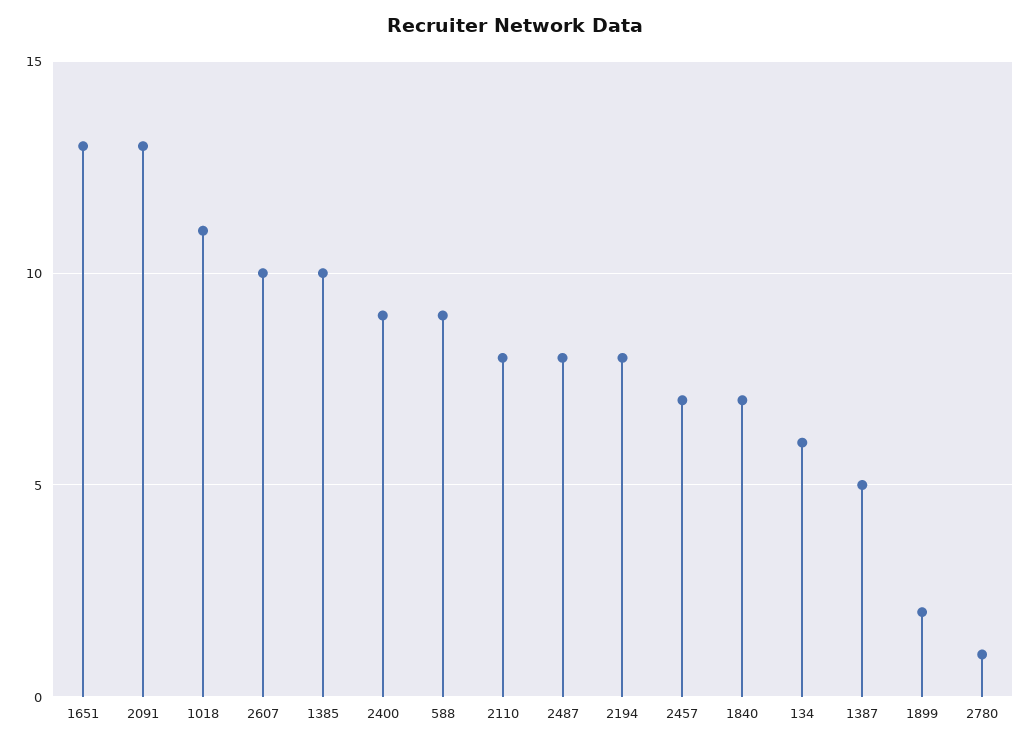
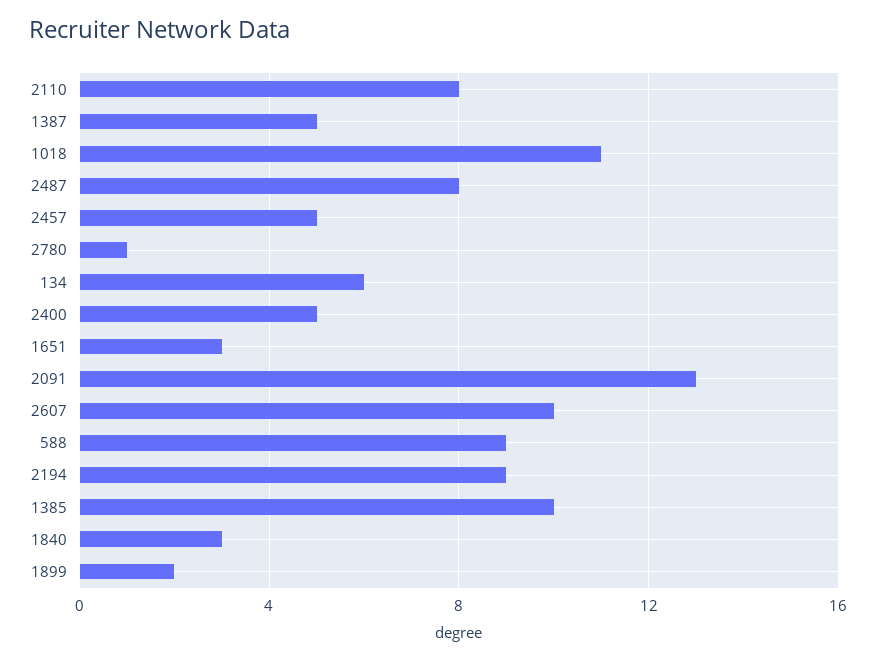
  {
-   "1651": 13,
+   "1651": 3,
    "2091": 13,
    "1018": 11,
    "2607": 10,
    "1385": 10,
-   "2400": 9,
+   "2400": 5,
    "588": 9,
    "2110": 8,
    "2487": 8,
-   "2194": 8,
+   "2194": 9,
-   "2457": 7,
+   "2457": 5,
-   "1840": 7,
+   "1840": 3,
    "134": 6,
    "1387": 5,
    "1899": 2,
    "2780": 1
  }

